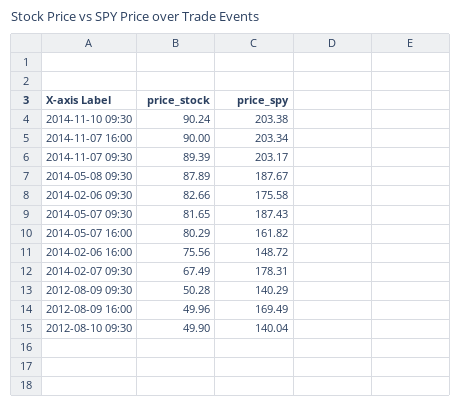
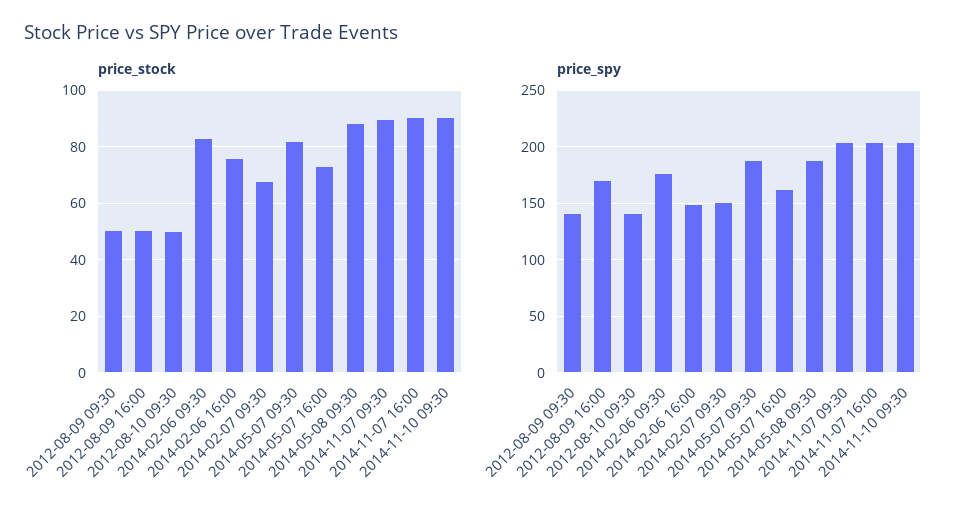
  {
    "price_stock": {
      "2014-11-10 09:30": 90.24,
      "2014-11-07 16:00": 90,
      "2014-11-07 09:30": 89.39,
      "2014-05-08 09:30": 87.89,
      "2014-02-06 09:30": 82.66,
      "2014-05-07 09:30": 81.65,
-     "2014-05-07 16:00": 80.29,
+     "2014-05-07 16:00": 72.5,
      "2014-02-06 16:00": 75.56,
      "2014-02-07 09:30": 67.49,
      "2012-08-09 09:30": 50.28,
      "2012-08-09 16:00": 49.96,
      "2012-08-10 09:30": 49.9
    },
    "price_spy": {
      "2014-11-10 09:30": 203.38,
      "2014-11-07 16:00": 203.34,
      "2014-11-07 09:30": 203.17,
      "2014-05-08 09:30": 187.67,
      "2014-02-06 09:30": 175.58,
      "2014-05-07 09:30": 187.43,
      "2014-05-07 16:00": 161.82,
      "2014-02-06 16:00": 148.72,
-     "2014-02-07 09:30": 178.31,
+     "2014-02-07 09:30": 150,
      "2012-08-09 09:30": 140.29,
      "2012-08-09 16:00": 169.49,
      "2012-08-10 09:30": 140.04
    }
  }

